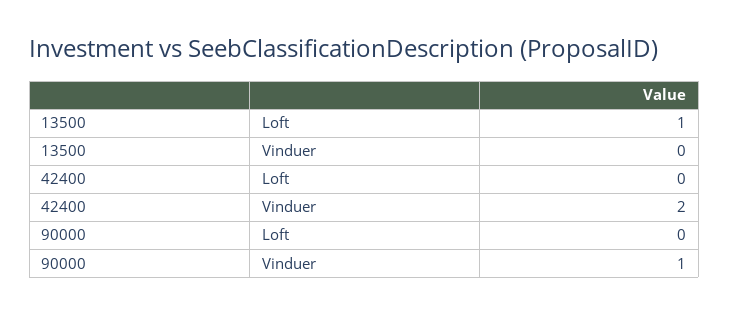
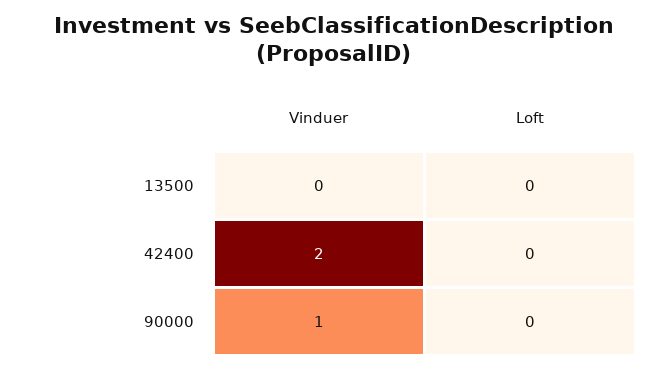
  {
    "13500": {
-     "Loft": 1,
+     "Loft": 0,
      "Vinduer": 0
    },
    "42400": {
      "Loft": 0,
      "Vinduer": 2
    },
    "90000": {
      "Loft": 0,
      "Vinduer": 1
    }
  }

